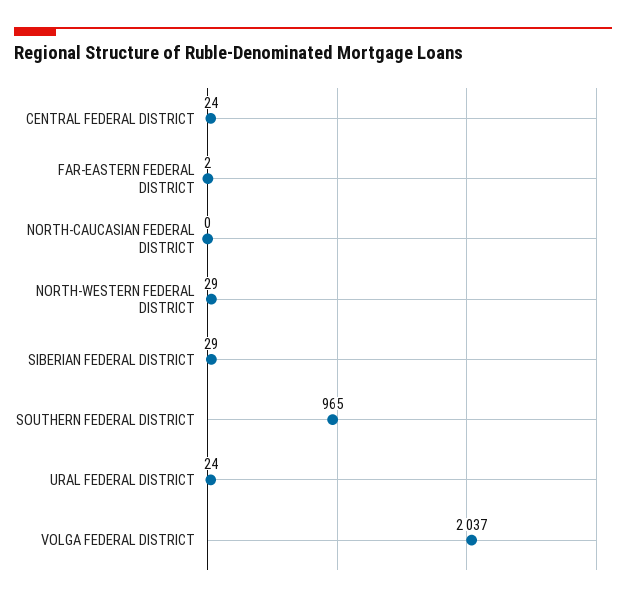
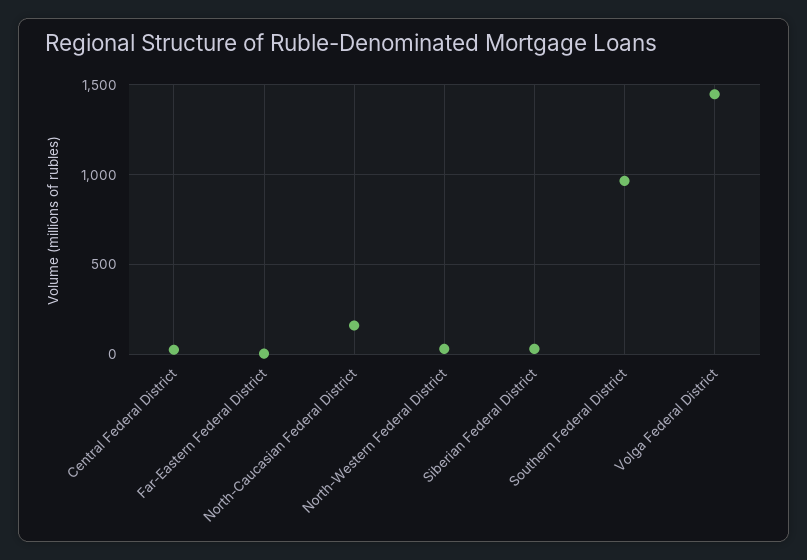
  {
    "CENTRAL FEDERAL DISTRICT": 24,
    "FAR-EASTERN FEDERAL DISTRICT": 2,
-   "NORTH-CAUCASIAN FEDERAL DISTRICT": 0,
+   "NORTH-CAUCASIAN FEDERAL DISTRICT": 150,
    "NORTH-WESTERN FEDERAL DISTRICT": 29,
    "SIBERIAN FEDERAL DISTRICT": 29,
    "SOUTHERN FEDERAL DISTRICT": 965,
-   "URAL FEDERAL DISTRICT": 24,
-   "VOLGA FEDERAL DISTRICT": 2037
+   "VOLGA FEDERAL DISTRICT": 1450
  }

